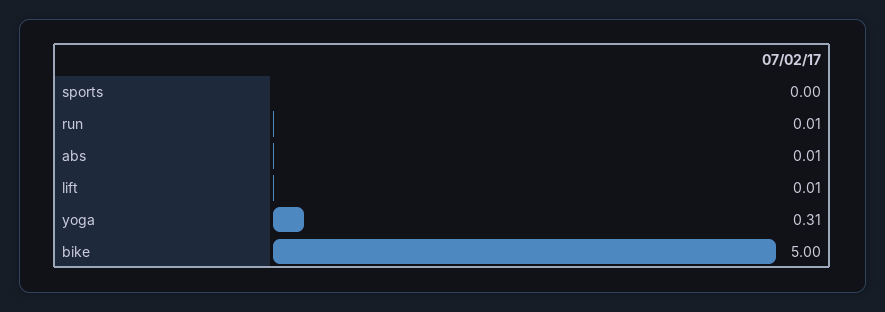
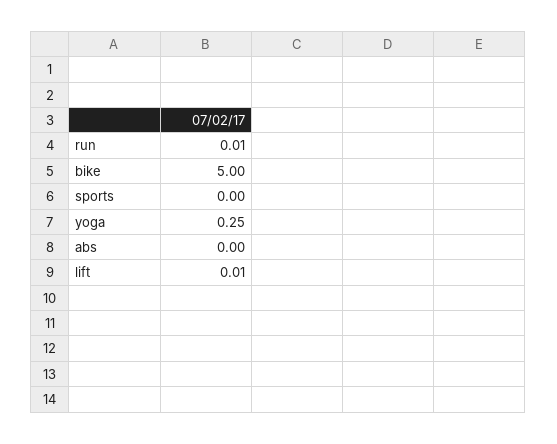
  {
    "sports": 0,
    "run": 0.01,
-   "abs": 0.01,
+   "abs": 0,
    "lift": 0.01,
-   "yoga": 0.31,
+   "yoga": 0.25,
    "bike": 5
  }

